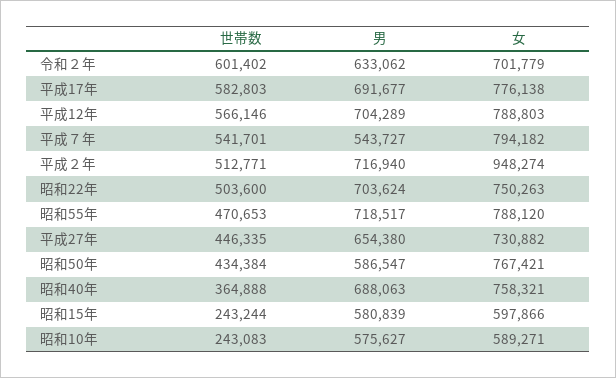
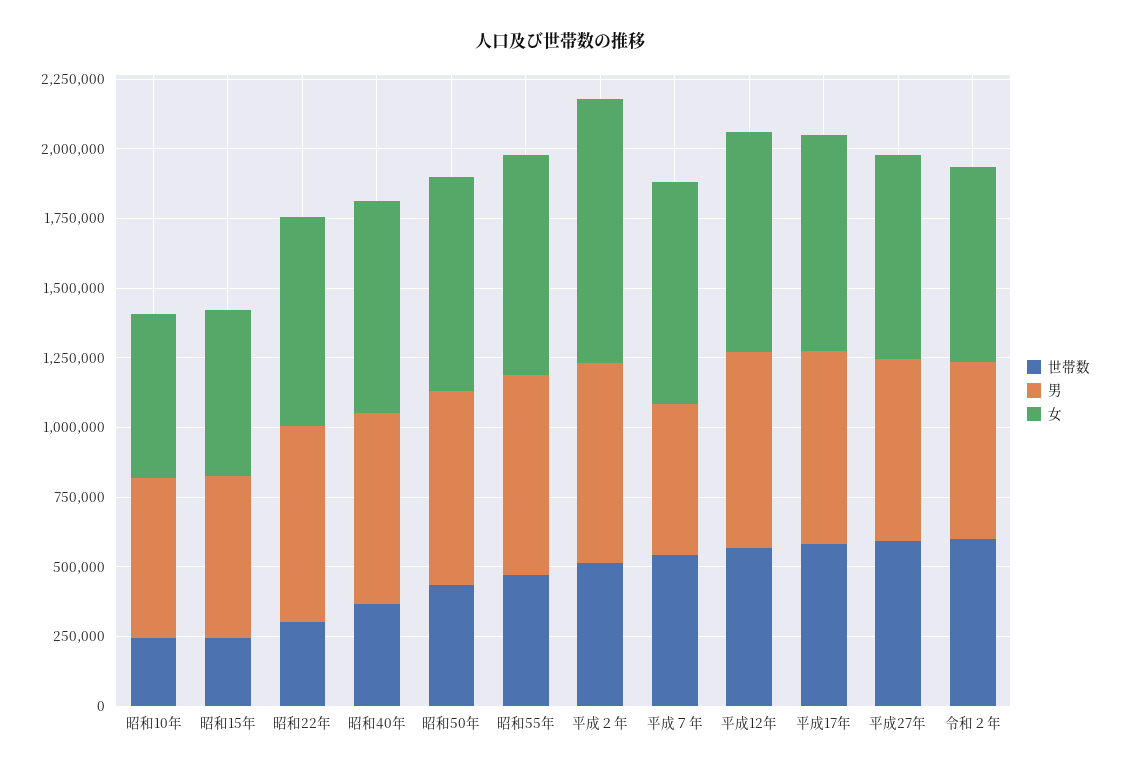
  {
    "世帯数": {
      "令和２年": 601402,
      "平成17年": 582803,
      "平成12年": 566146,
      "平成７年": 541701,
      "平成２年": 512771,
-     "昭和22年": 503600,
+     "昭和22年": 300000,
      "昭和55年": 470653,
-     "平成27年": 446335,
+     "平成27年": 600000,
      "昭和50年": 434384,
      "昭和40年": 364888,
      "昭和15年": 243244,
      "昭和10年": 243083
    },
    "男": {
      "令和２年": 633062,
      "平成17年": 691677,
      "平成12年": 704289,
      "平成７年": 543727,
      "平成２年": 716940,
      "昭和22年": 703624,
      "昭和55年": 718517,
      "平成27年": 654380,
-     "昭和50年": 586547,
+     "昭和50年": 700000,
      "昭和40年": 688063,
      "昭和15年": 580839,
      "昭和10年": 575627
    },
    "女": {
      "令和２年": 701779,
      "平成17年": 776138,
      "平成12年": 788803,
      "平成７年": 794182,
      "平成２年": 948274,
      "昭和22年": 750263,
      "昭和55年": 788120,
      "平成27年": 730882,
      "昭和50年": 767421,
      "昭和40年": 758321,
      "昭和15年": 597866,
      "昭和10年": 589271
    }
  }

